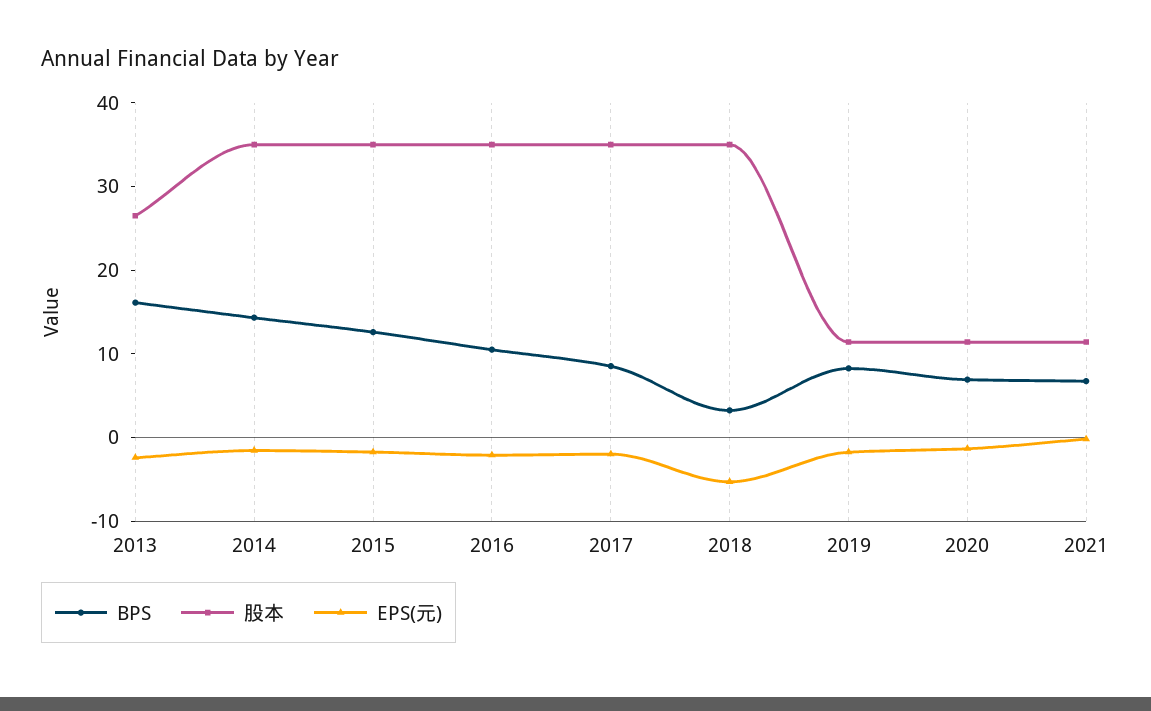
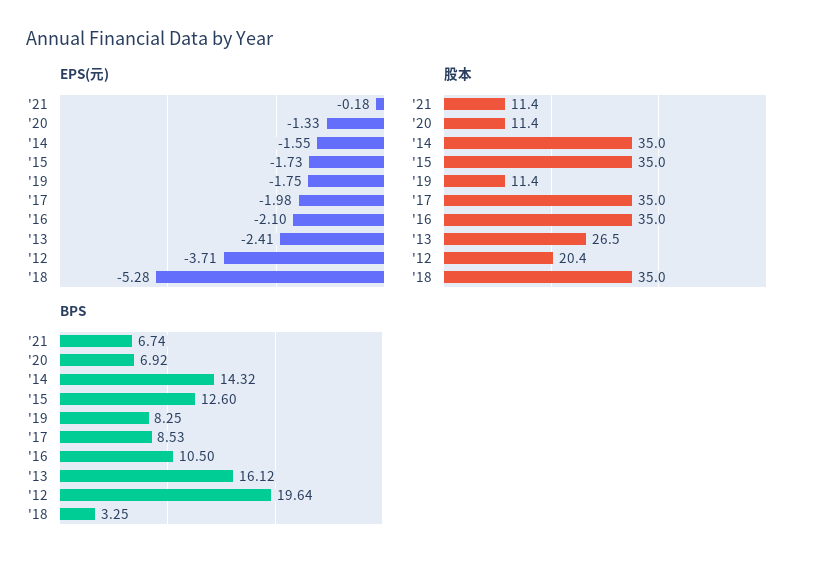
  {
    "BPS": {
      "2013": 16.12,
      "2014": 14.32,
      "2015": 12.6,
      "2016": 10.5,
      "2017": 8.53,
      "2018": 3.25,
      "2019": 8.25,
      "2020": 6.92,
-     "2021": 6.74
+     "2021": 6.74,
+     "'12": 19.64
    },
    "股本": {
      "2013": 26.5,
      "2014": 35,
      "2015": 35,
      "2016": 35,
      "2017": 35,
      "2018": 35,
      "2019": 11.4,
      "2020": 11.4,
-     "2021": 11.4
+     "2021": 11.4,
+     "'12": 20.4
    },
    "EPS(元)": {
      "2013": -2.41,
      "2014": -1.55,
      "2015": -1.73,
      "2016": -2.1,
      "2017": -1.98,
      "2018": -5.28,
      "2019": -1.75,
      "2020": -1.33,
-     "2021": -0.18
+     "2021": -0.18,
+     "'12": -3.71
    }
  }

